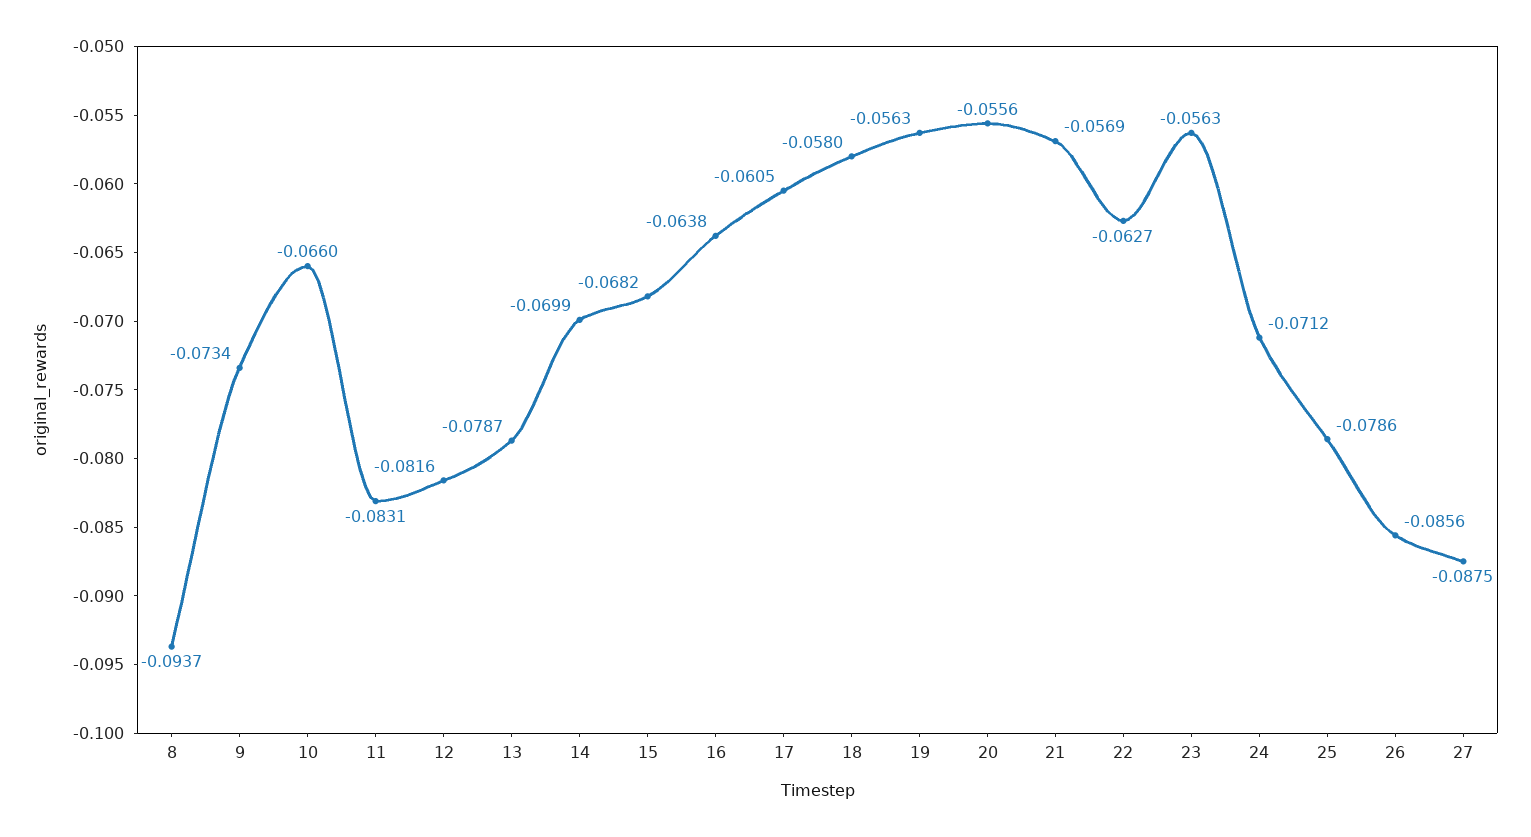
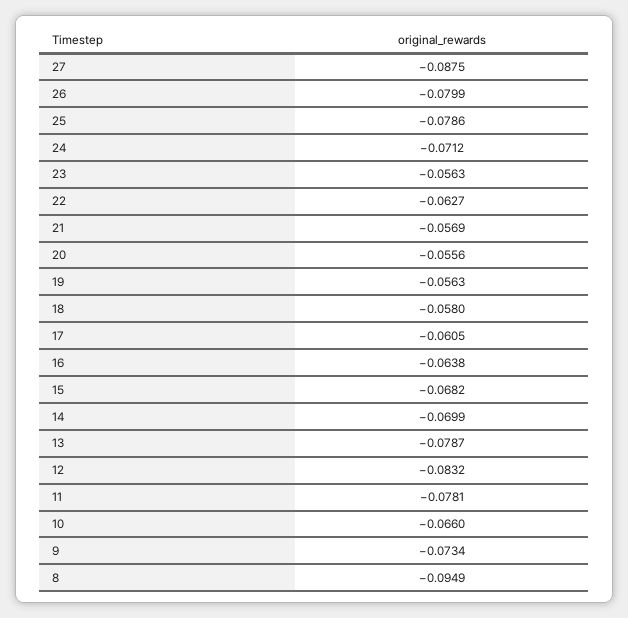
  {
-   "8": -0.0937,
+   "8": -0.0949,
    "9": -0.0734,
    "10": -0.066,
-   "11": -0.0831,
+   "11": -0.0781,
-   "12": -0.0816,
+   "12": -0.0832,
    "13": -0.0787,
    "14": -0.0699,
    "15": -0.0682,
    "16": -0.0638,
    "17": -0.0605,
    "18": -0.058,
    "19": -0.0563,
    "20": -0.0556,
    "21": -0.0569,
    "22": -0.0627,
    "23": -0.0563,
    "24": -0.0712,
    "25": -0.0786,
-   "26": -0.0856,
+   "26": -0.0799,
    "27": -0.0875
  }

